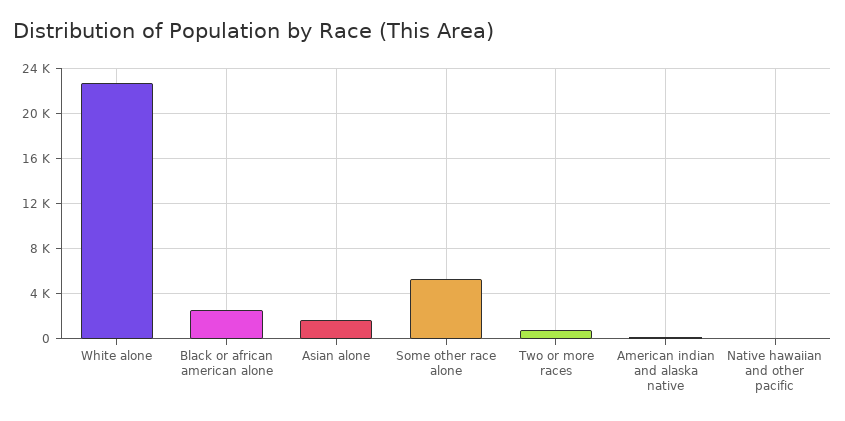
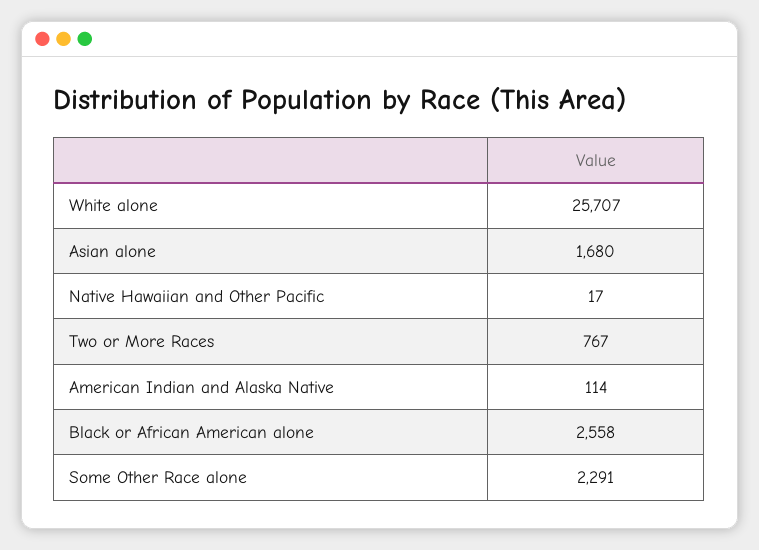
  {
-   "White alone": 23000,
+   "White alone": 25707,
    "Black or african american alone": 2558,
    "Asian alone": 1680,
-   "Some other race alone": 5000,
+   "Some other race alone": 2291,
    "Two or more races": 767,
    "American indian and alaska native": 114,
    "Native hawaiian and other pacific": 17
  }

